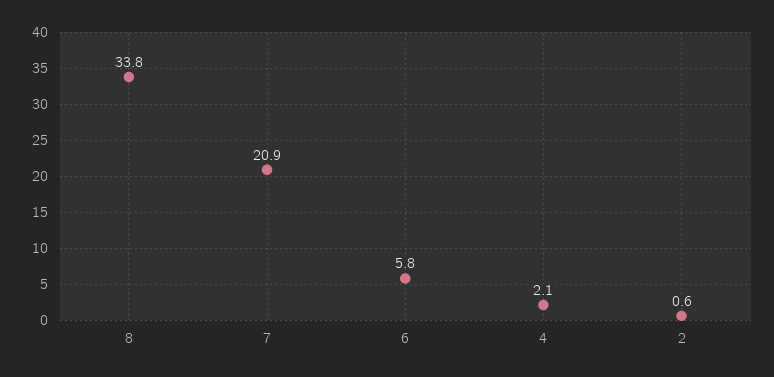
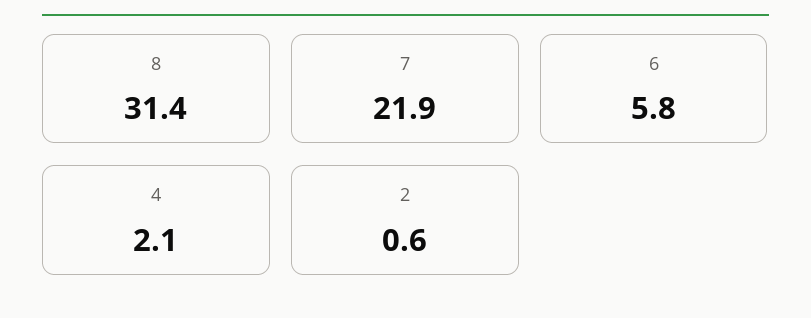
  {
-   "8": 33.8,
+   "8": 31.4,
-   "7": 20.9,
+   "7": 21.9,
    "6": 5.8,
    "4": 2.1,
    "2": 0.6
  }

